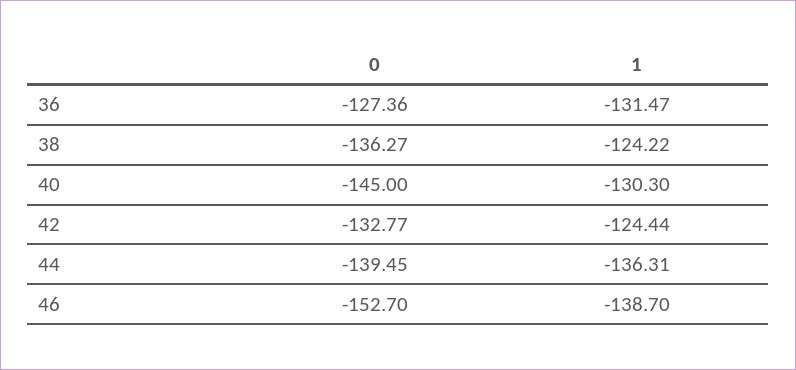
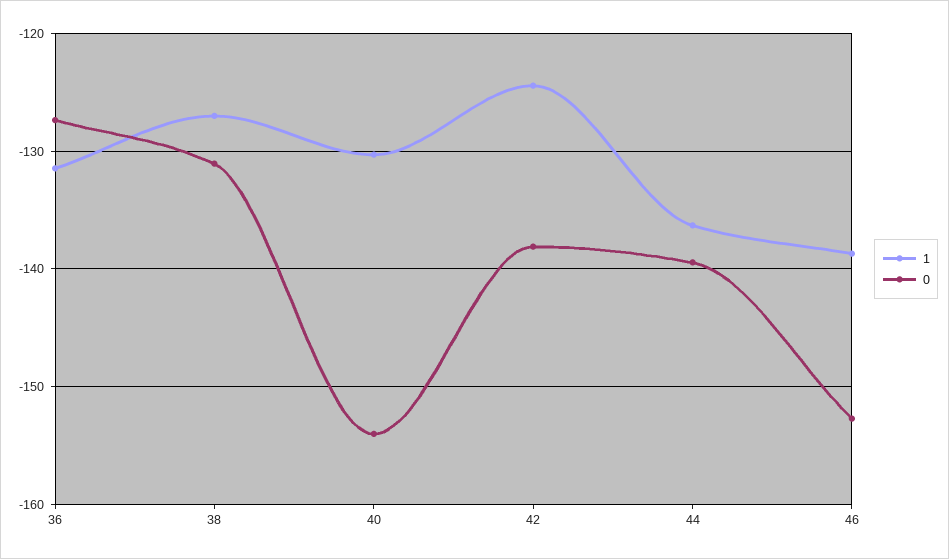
  {
    "0": {
      "36": -127.36,
-     "38": -136.27,
+     "38": -131,
-     "40": -145,
+     "40": -154,
-     "42": -132.77,
+     "42": -138,
      "44": -139.45,
      "46": -152.7
    },
    "1": {
      "36": -131.47,
-     "38": -124.22,
+     "38": -127,
      "40": -130.3,
      "42": -124.44,
      "44": -136.31,
      "46": -138.7
    }
  }

